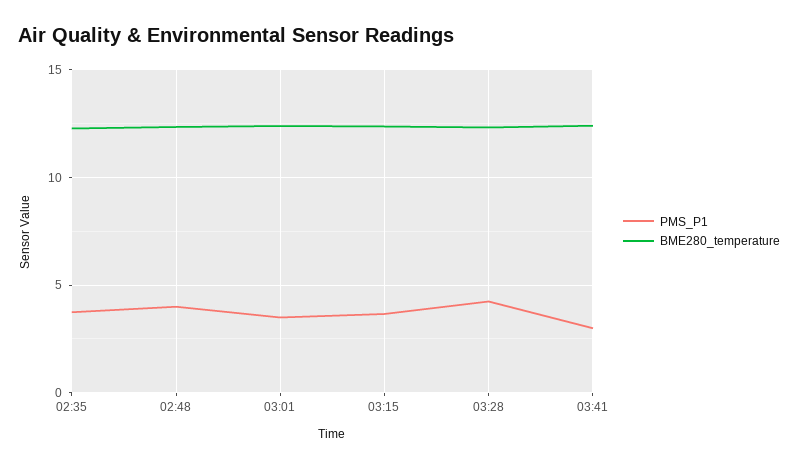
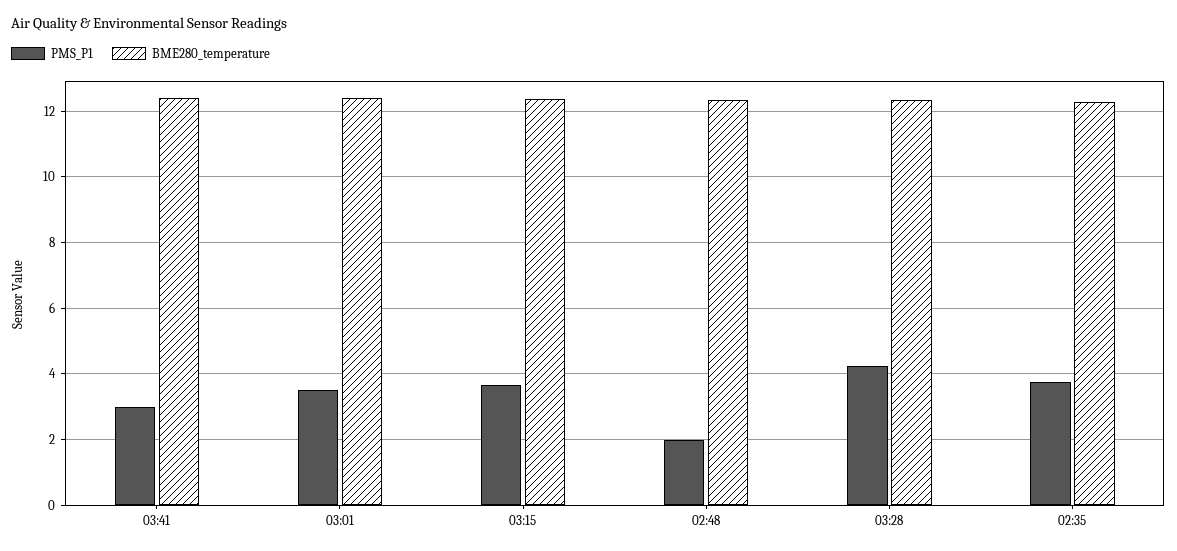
  {
    "PMS_P1": {
      "02:35": 3.8,
-     "02:48": 4,
+     "02:48": 2,
      "03:01": 3.6,
      "03:15": 3.6,
      "03:28": 4.2,
      "03:41": 3
    },
    "BME280_temperature": {
      "02:35": 12.2,
      "02:48": 12.4,
      "03:01": 12.4,
      "03:15": 12.4,
      "03:28": 12.4,
      "03:41": 12.4
    }
  }

